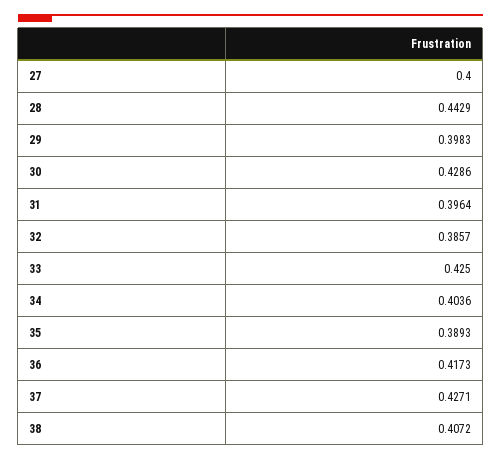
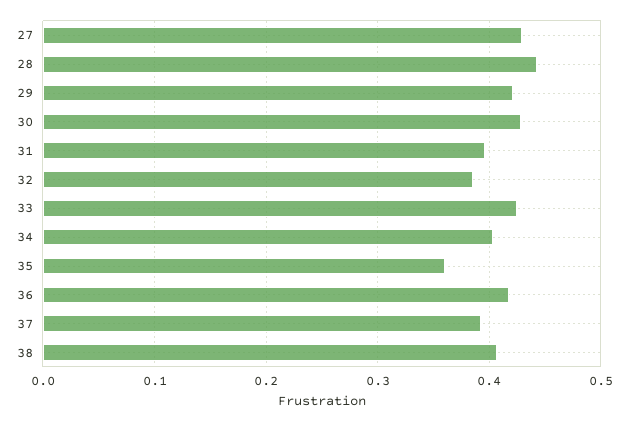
  {
-   "27": 0.4,
+   "27": 0.43,
    "28": 0.4429,
-   "29": 0.3983,
+   "29": 0.42,
    "30": 0.4286,
    "31": 0.3964,
    "32": 0.3857,
    "33": 0.425,
    "34": 0.4036,
-   "35": 0.3893,
+   "35": 0.36,
    "36": 0.4173,
-   "37": 0.4271,
+   "37": 0.39,
    "38": 0.4072
  }

